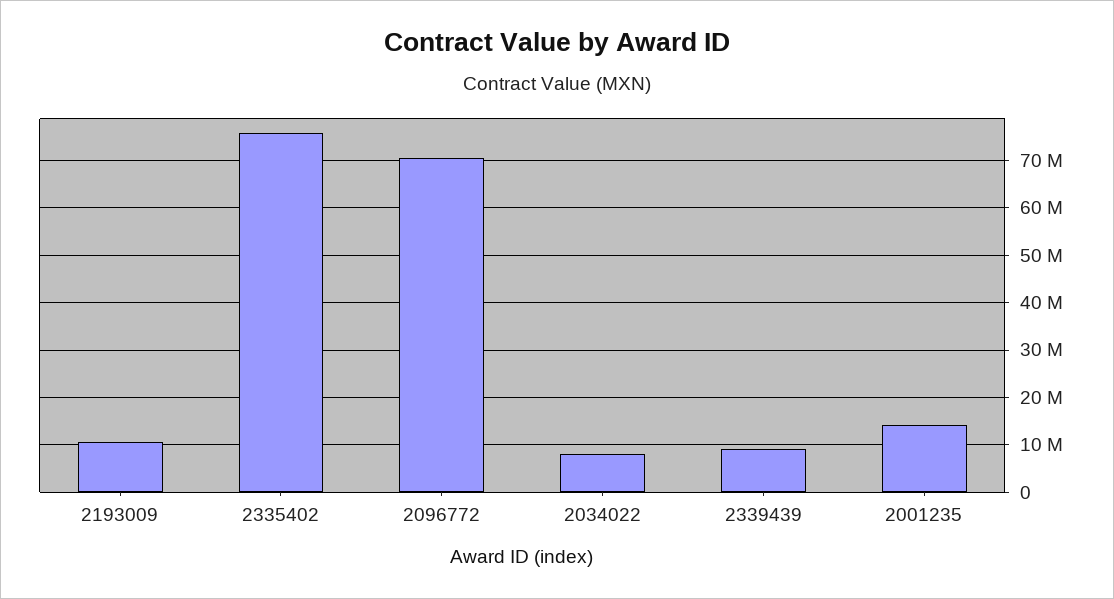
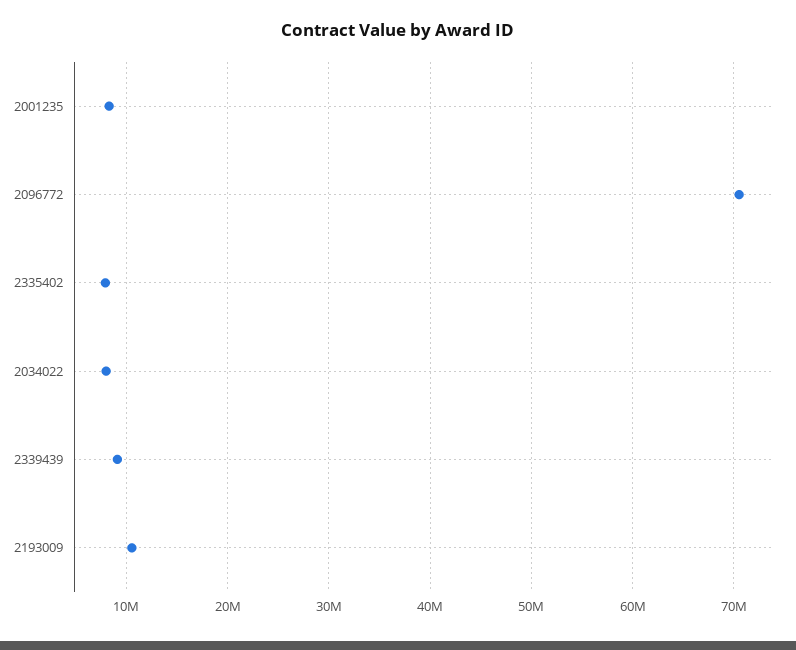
  {
    "2193009": 11000000,
-   "2335402": 76000000,
+   "2335402": 8000000,
    "2096772": 71000000,
    "2034022": 8000000,
    "2339439": 9000000,
-   "2001235": 14000000
+   "2001235": 8000000
  }

